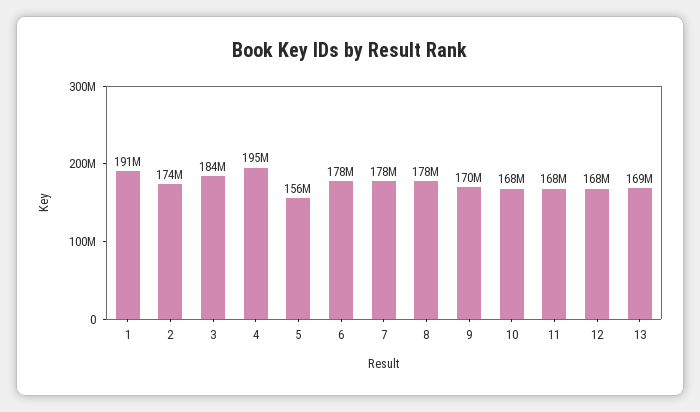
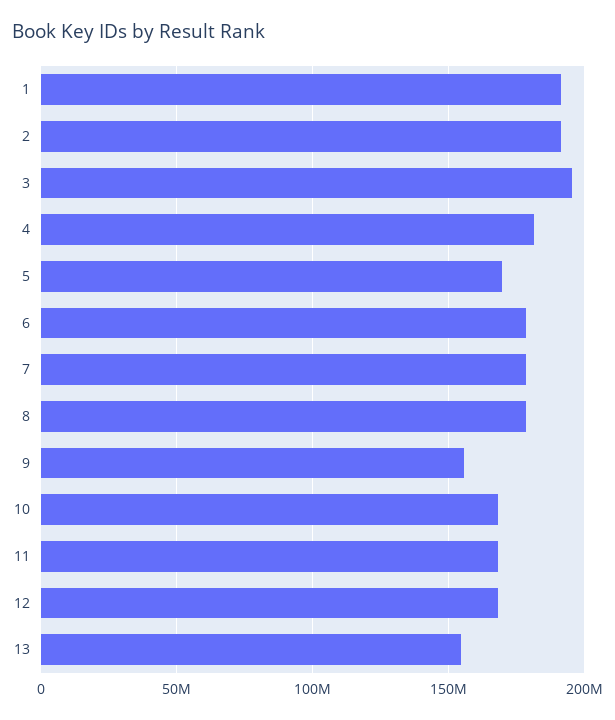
  {
    "1": 191000000,
-   "2": 174000000,
+   "2": 190000000,
-   "3": 184000000,
+   "3": 195000000,
-   "4": 195000000,
+   "4": 180000000,
-   "5": 156000000,
+   "5": 170000000,
    "6": 178000000,
    "7": 178000000,
    "8": 178000000,
-   "9": 170000000,
+   "9": 155000000,
    "10": 168000000,
    "11": 168000000,
    "12": 168000000,
-   "13": 169000000
+   "13": 155000000
  }

